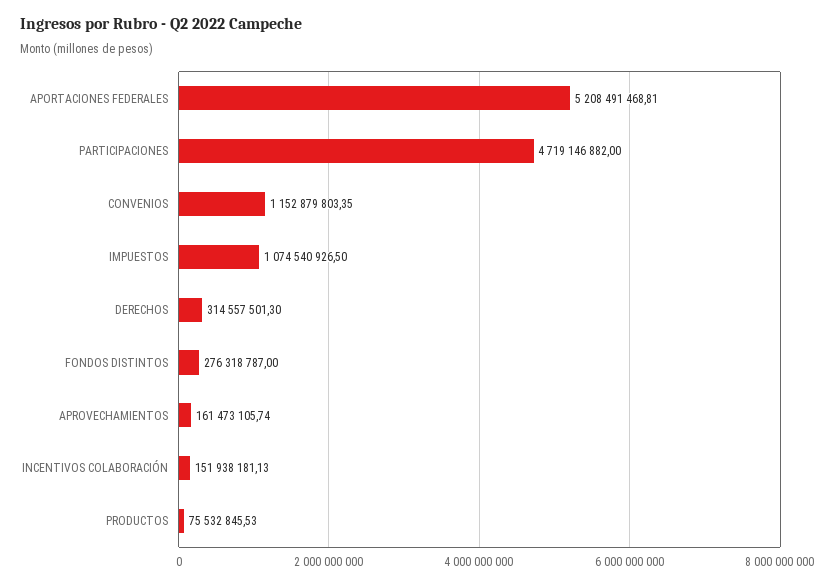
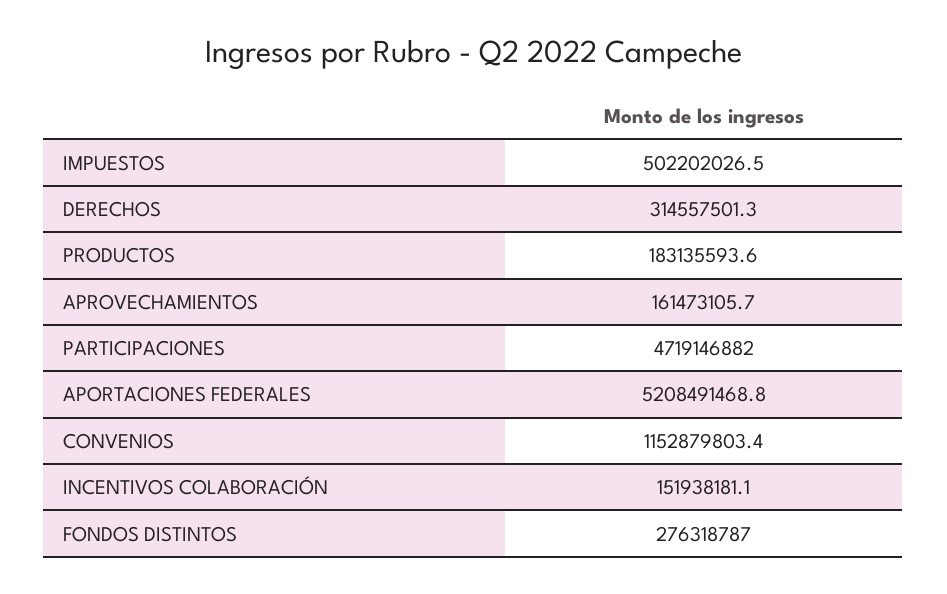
  {
    "APORTACIONES FEDERALES": 5208491468.81,
    "PARTICIPACIONES": 4719146882,
    "CONVENIOS": 1152879803.35,
-   "IMPUESTOS": 1074540926.5,
+   "IMPUESTOS": 502202026.5,
    "DERECHOS": 314557501.3,
    "FONDOS DISTINTOS": 276318787,
    "APROVECHAMIENTOS": 161473105.74,
    "INCENTIVOS COLABORACIÓN": 151938181.13,
-   "PRODUCTOS": 75532845.53
+   "PRODUCTOS": 183135593.6
  }

